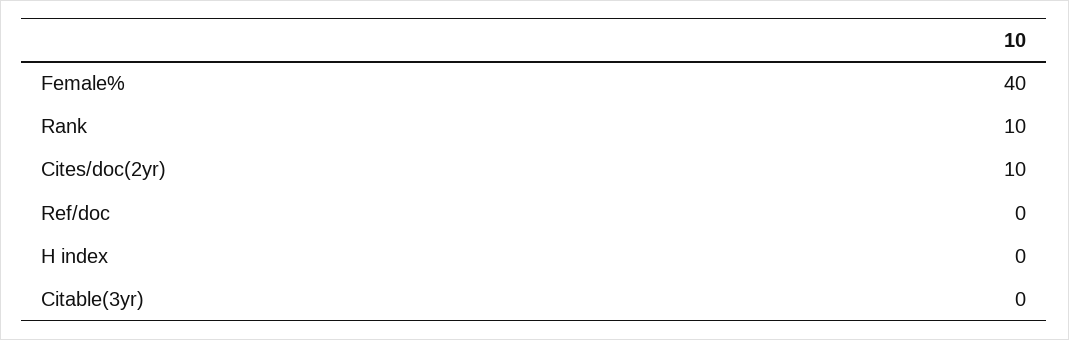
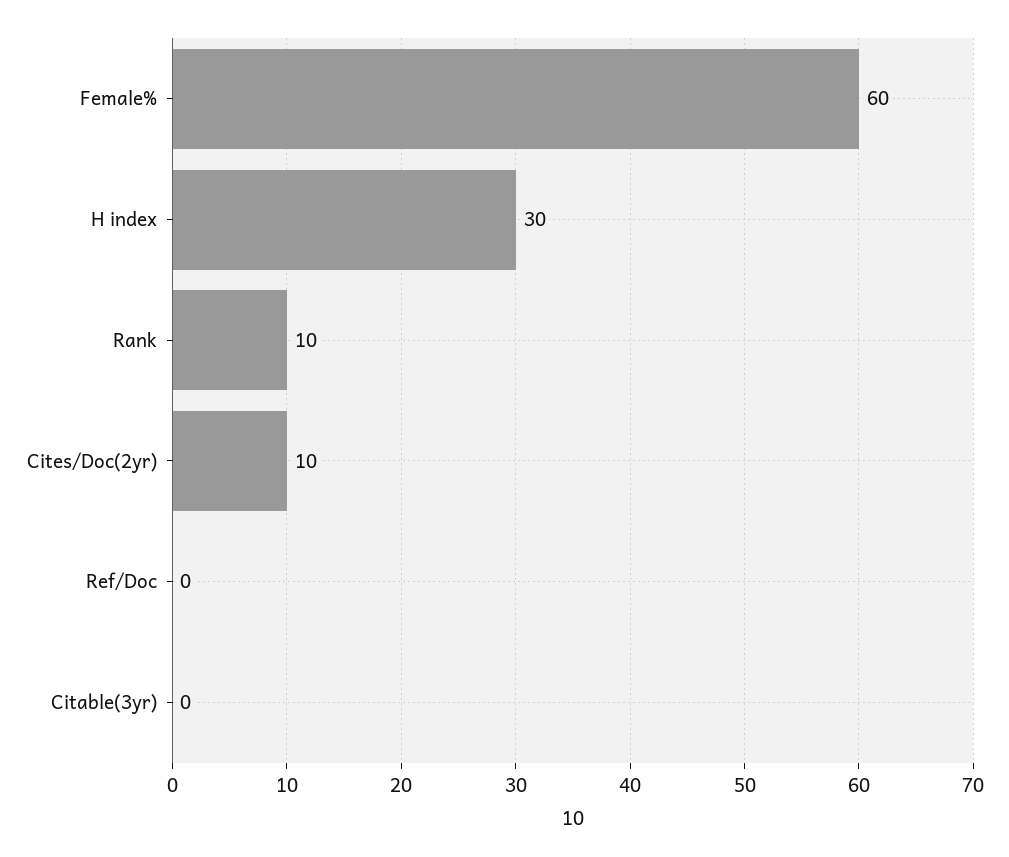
  {
-   "Female%": 40,
+   "Female%": 60,
    "Rank": 10,
    "Cites/doc(2yr)": 10,
    "Ref/doc": 0,
-   "H index": 0,
+   "H index": 30,
    "Citable(3yr)": 0
  }

